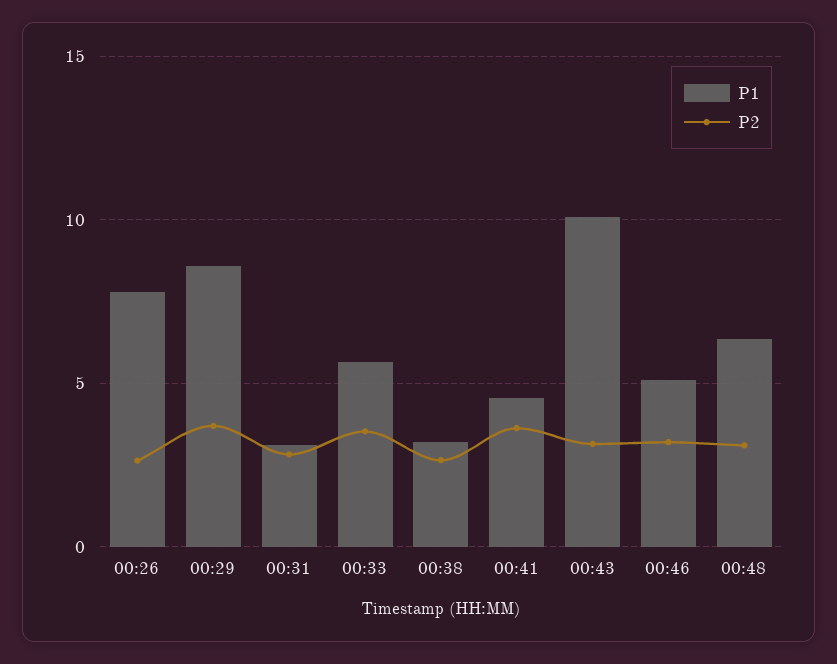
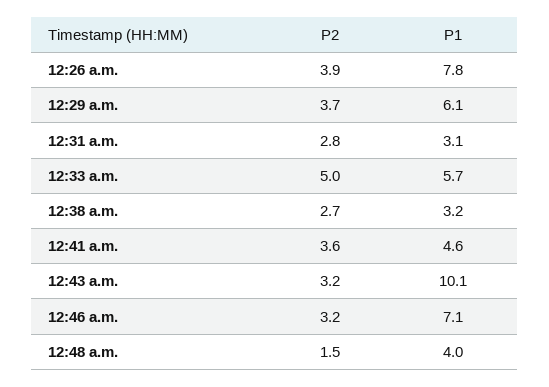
  {
    "P1": {
      "00:26": 7.8,
-     "00:29": 8.5,
+     "00:29": 6.1,
      "00:31": 3.1,
      "00:33": 5.7,
      "00:38": 3.2,
      "00:41": 4.6,
      "00:43": 10.1,
-     "00:46": 5,
+     "00:46": 7.1,
-     "00:48": 6.5
+     "00:48": 4
    },
    "P2": {
-     "00:26": 2.5,
+     "00:26": 3.9,
      "00:29": 3.7,
      "00:31": 2.8,
-     "00:33": 3.5,
+     "00:33": 5,
      "00:38": 2.7,
      "00:41": 3.6,
      "00:43": 3.2,
      "00:46": 3.2,
-     "00:48": 3
+     "00:48": 1.5
    }
  }

